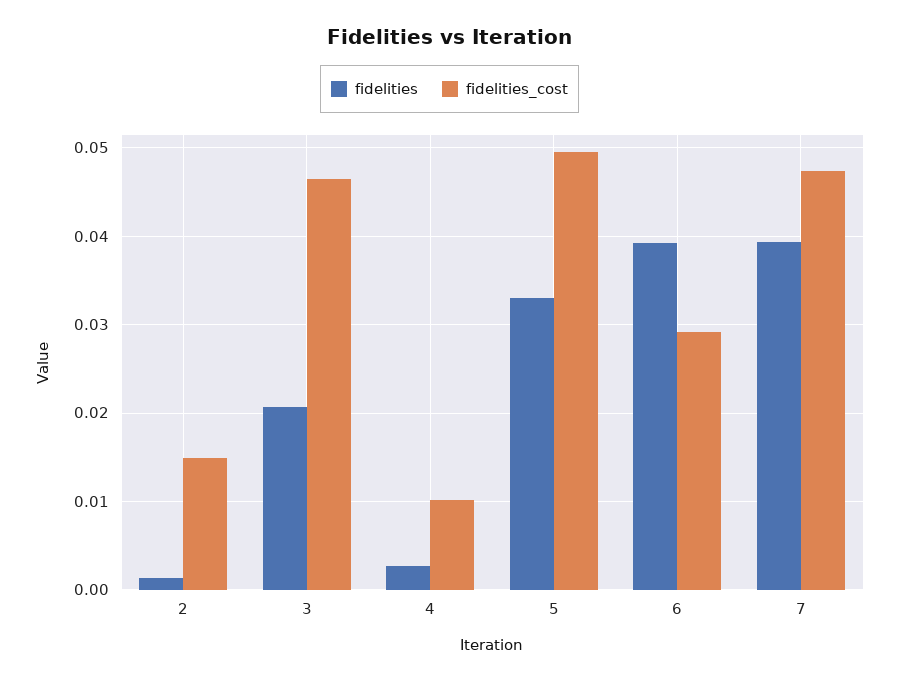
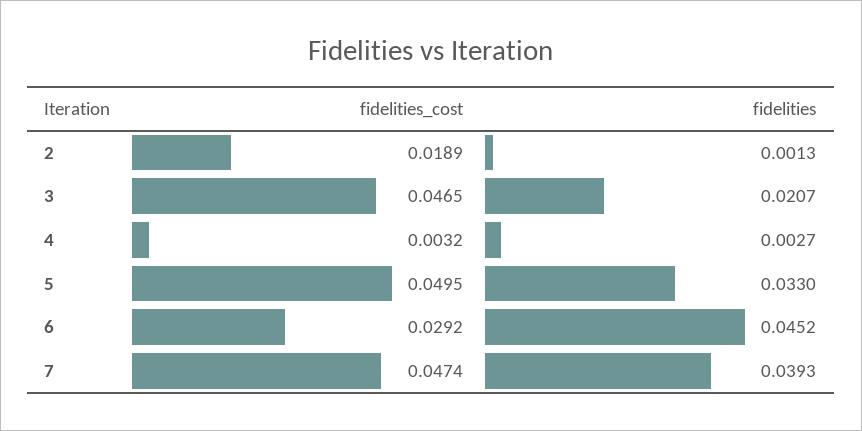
  {
    "fidelities": {
      "2": 0.0013,
      "3": 0.0207,
      "4": 0.0027,
      "5": 0.033,
-     "6": 0.039,
+     "6": 0.0452,
      "7": 0.0393
    },
    "fidelities_cost": {
-     "2": 0.015,
+     "2": 0.0189,
      "3": 0.0465,
-     "4": 0.01,
+     "4": 0.0032,
      "5": 0.0495,
      "6": 0.0292,
      "7": 0.0474
    }
  }

